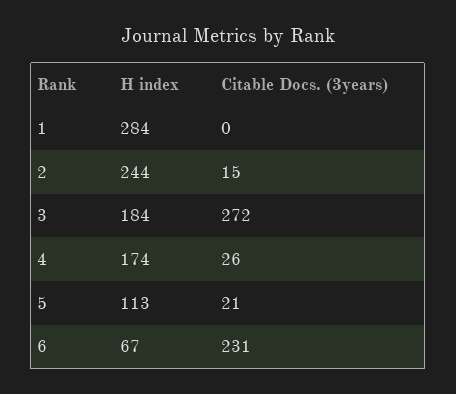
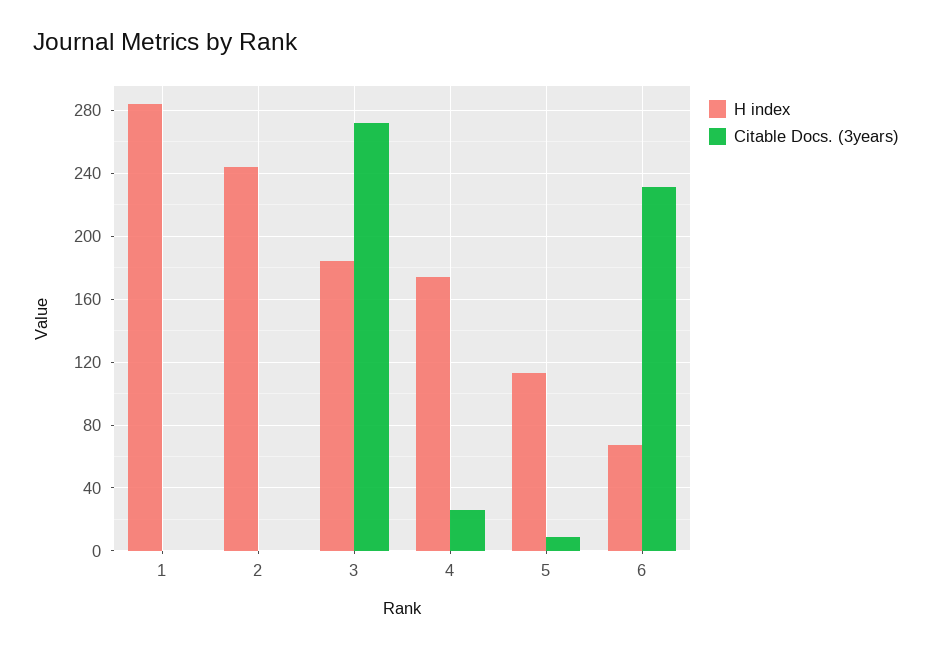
  {
    "H index": {
      "1": 284,
      "2": 244,
      "3": 184,
      "4": 174,
      "5": 113,
      "6": 67
    },
    "Citable Docs. (3years)": {
      "1": 0,
-     "2": 15,
+     "2": 0,
      "3": 272,
      "4": 26,
-     "5": 21,
+     "5": 10,
      "6": 231
    }
  }

